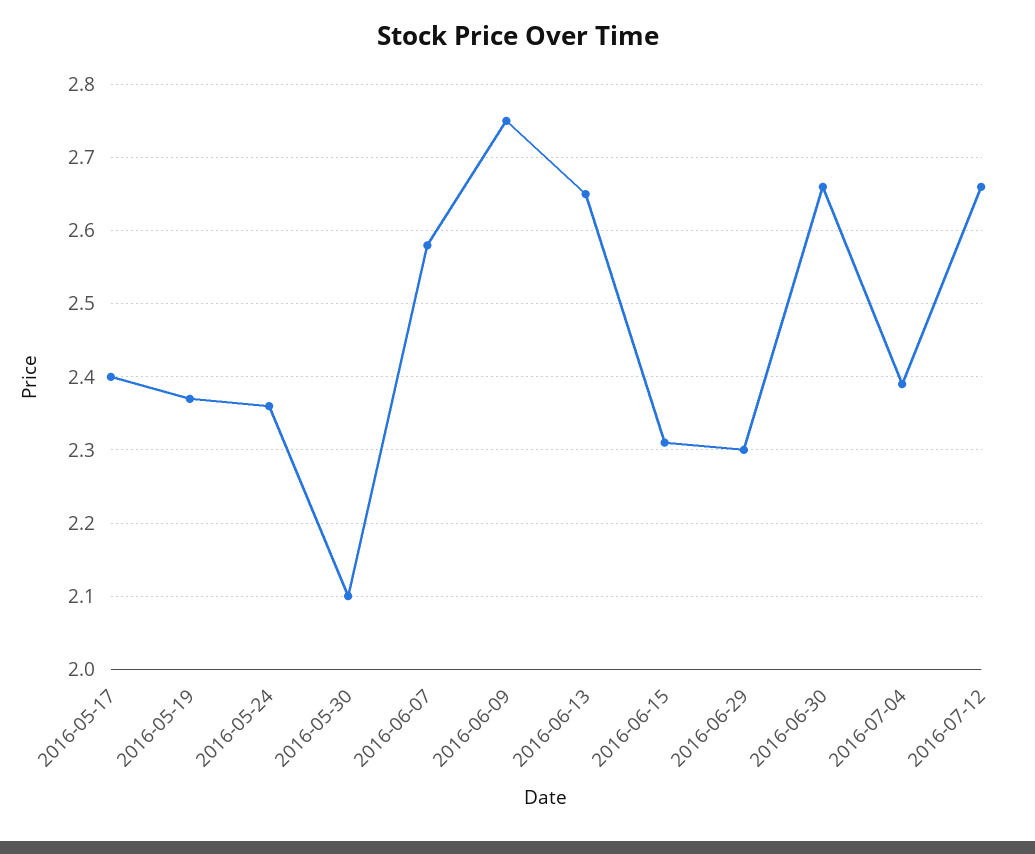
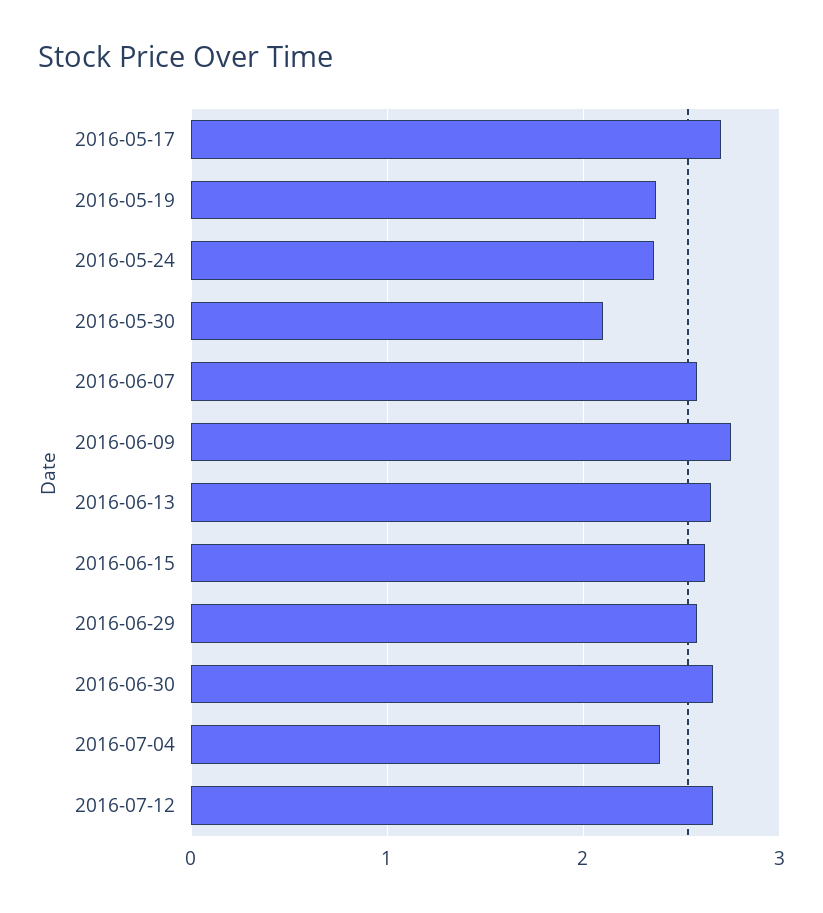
  {
-   "2016-05-17": 2.4,
+   "2016-05-17": 2.7,
    "2016-05-19": 2.37,
    "2016-05-24": 2.36,
    "2016-05-30": 2.1,
    "2016-06-07": 2.58,
    "2016-06-09": 2.75,
    "2016-06-13": 2.65,
-   "2016-06-15": 2.31,
+   "2016-06-15": 2.6,
-   "2016-06-29": 2.3,
+   "2016-06-29": 2.6,
    "2016-06-30": 2.66,
    "2016-07-04": 2.39,
    "2016-07-12": 2.66
  }

